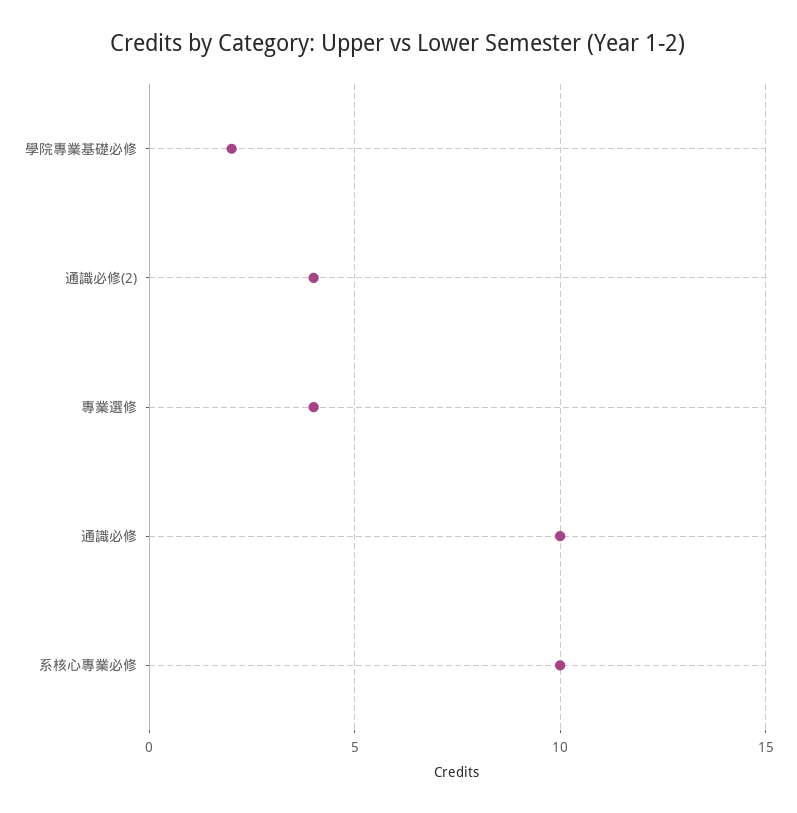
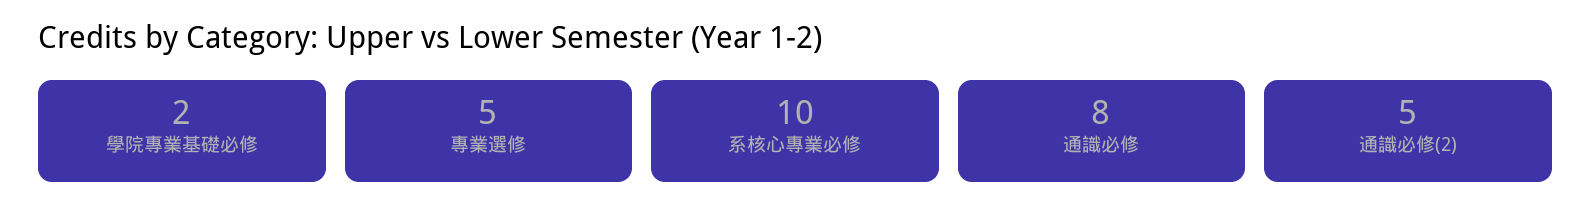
  {
    "學院專業基礎必修": 2,
-   "通識必修(2)": 4,
+   "通識必修(2)": 5,
-   "專業選修": 4,
+   "專業選修": 5,
-   "通識必修": 10,
+   "通識必修": 8,
    "系核心專業必修": 10
  }

